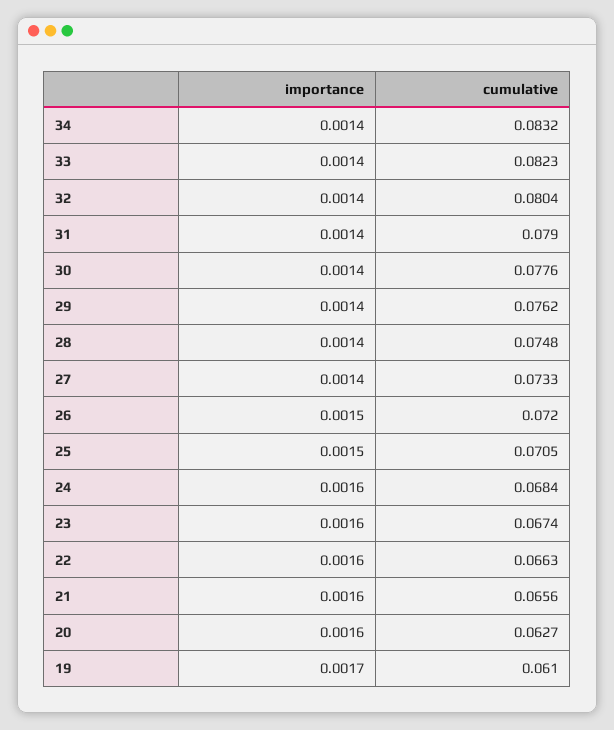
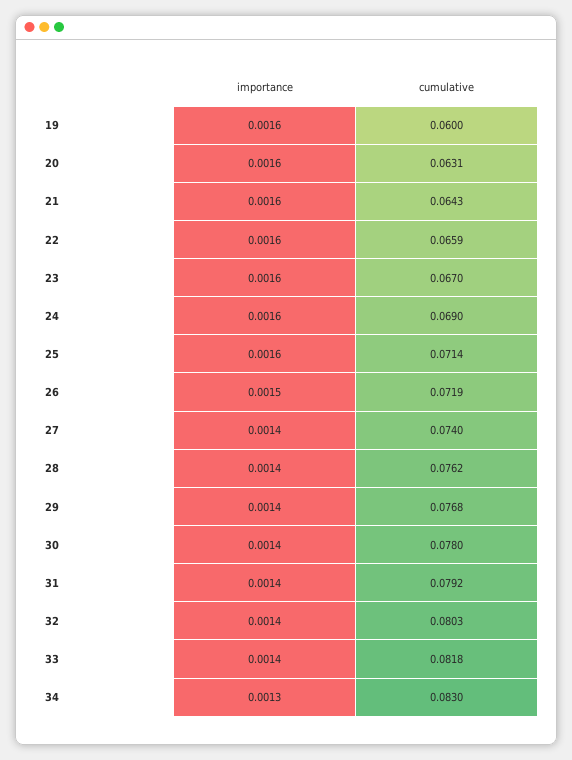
  {
    "importance": {
-     "34": 0.0014,
+     "34": 0.0013,
      "33": 0.0014,
      "32": 0.0014,
      "31": 0.0014,
      "30": 0.0014,
      "29": 0.0014,
      "28": 0.0014,
      "27": 0.0014,
      "26": 0.0015,
-     "25": 0.0015,
+     "25": 0.0016,
      "24": 0.0016,
      "23": 0.0016,
      "22": 0.0016,
      "21": 0.0016,
      "20": 0.0016,
-     "19": 0.0017
+     "19": 0.0016
    },
    "cumulative": {
-     "34": 0.0832,
+     "34": 0.083,
-     "33": 0.0823,
+     "33": 0.0818,
-     "32": 0.0804,
+     "32": 0.0803,
-     "31": 0.079,
+     "31": 0.0792,
-     "30": 0.0776,
+     "30": 0.078,
-     "29": 0.0762,
+     "29": 0.0768,
-     "28": 0.0748,
+     "28": 0.0762,
-     "27": 0.0733,
+     "27": 0.074,
-     "26": 0.072,
+     "26": 0.0719,
-     "25": 0.0705,
+     "25": 0.0714,
-     "24": 0.0684,
+     "24": 0.069,
-     "23": 0.0674,
+     "23": 0.067,
-     "22": 0.0663,
+     "22": 0.0659,
-     "21": 0.0656,
+     "21": 0.0643,
-     "20": 0.0627,
+     "20": 0.0631,
-     "19": 0.061
+     "19": 0.06
    }
  }

